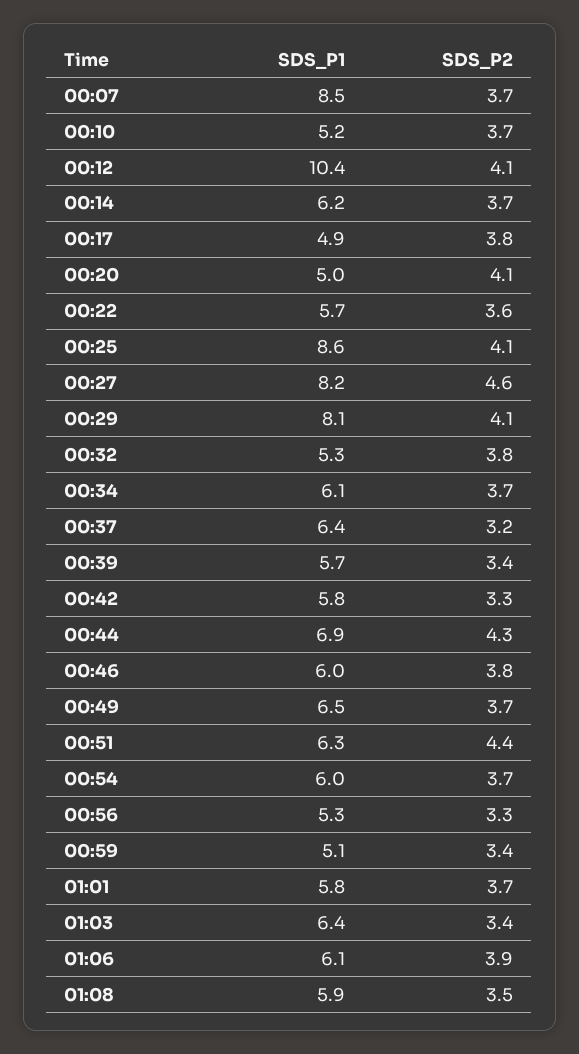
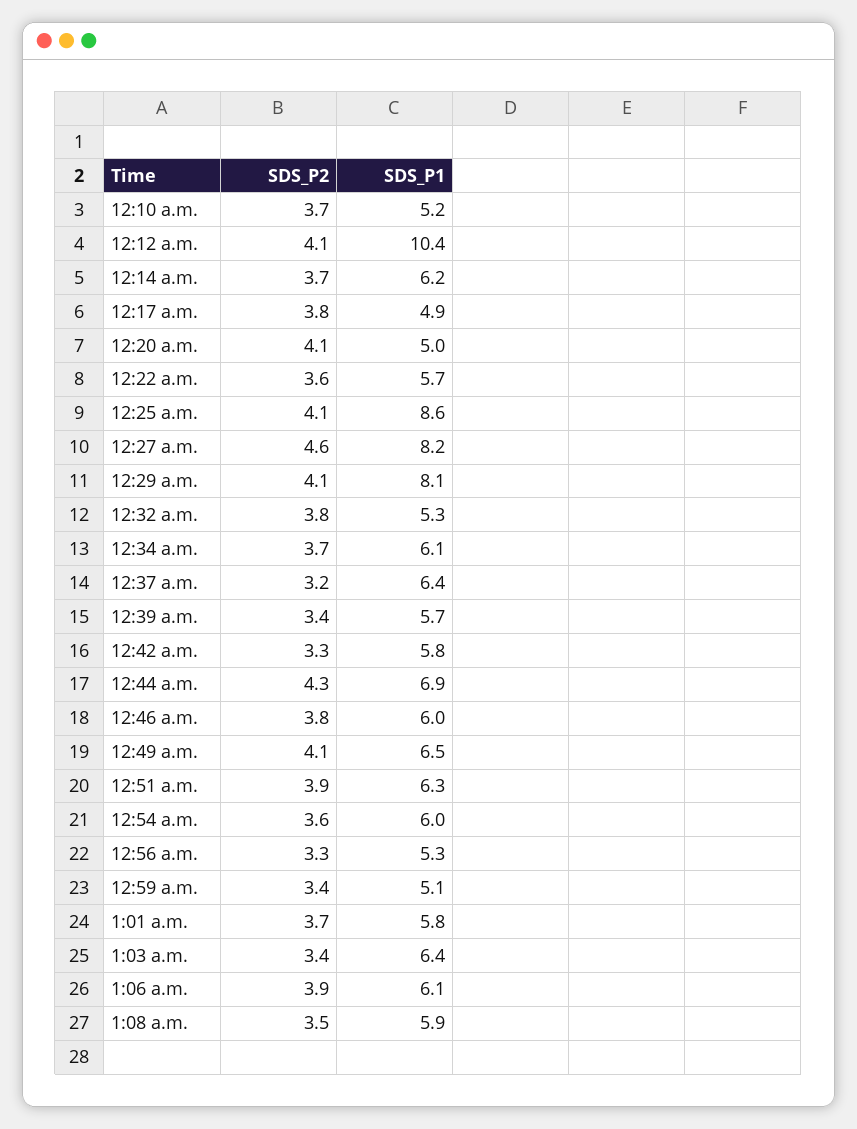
  {
    "SDS_P1": {
-     "00:07": 8.5,
      "00:10": 5.2,
      "00:12": 10.4,
      "00:14": 6.2,
      "00:17": 4.9,
      "00:20": 5,
      "00:22": 5.7,
      "00:25": 8.6,
      "00:27": 8.2,
      "00:29": 8.1,
      "00:32": 5.3,
      "00:34": 6.1,
      "00:37": 6.4,
      "00:39": 5.7,
      "00:42": 5.8,
      "00:44": 6.9,
      "00:46": 6,
      "00:49": 6.5,
      "00:51": 6.3,
      "00:54": 6,
      "00:56": 5.3,
      "00:59": 5.1,
      "01:01": 5.8,
      "01:03": 6.4,
      "01:06": 6.1,
      "01:08": 5.9
    },
    "SDS_P2": {
-     "00:07": 3.7,
      "00:10": 3.7,
      "00:12": 4.1,
      "00:14": 3.7,
      "00:17": 3.8,
      "00:20": 4.1,
      "00:22": 3.6,
      "00:25": 4.1,
      "00:27": 4.6,
      "00:29": 4.1,
      "00:32": 3.8,
      "00:34": 3.7,
      "00:37": 3.2,
      "00:39": 3.4,
      "00:42": 3.3,
      "00:44": 4.3,
      "00:46": 3.8,
-     "00:49": 3.7,
+     "00:49": 4.1,
-     "00:51": 4.4,
+     "00:51": 3.9,
-     "00:54": 3.7,
+     "00:54": 3.6,
      "00:56": 3.3,
      "00:59": 3.4,
      "01:01": 3.7,
      "01:03": 3.4,
      "01:06": 3.9,
      "01:08": 3.5
    }
  }

